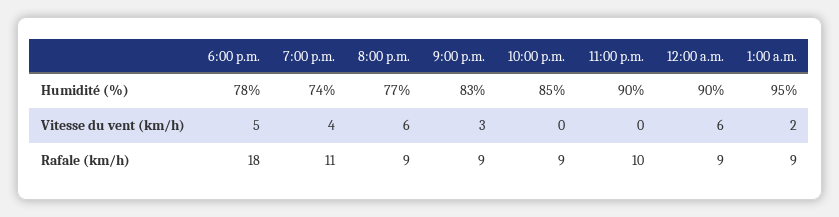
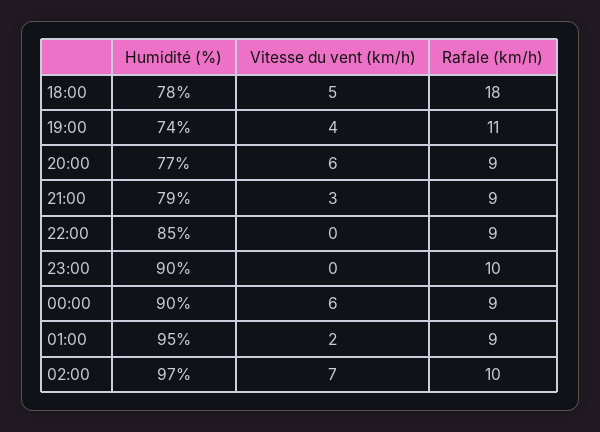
  {
    "6:00 p.m.": {
      "Humidité (%)": 78,
      "Vitesse du vent (km/h)": 5,
      "Rafale (km/h)": 18
    },
    "7:00 p.m.": {
      "Humidité (%)": 74,
      "Vitesse du vent (km/h)": 4,
      "Rafale (km/h)": 11
    },
    "8:00 p.m.": {
      "Humidité (%)": 77,
      "Vitesse du vent (km/h)": 6,
      "Rafale (km/h)": 9
    },
    "9:00 p.m.": {
-     "Humidité (%)": 83,
+     "Humidité (%)": 79,
      "Vitesse du vent (km/h)": 3,
      "Rafale (km/h)": 9
    },
    "10:00 p.m.": {
      "Humidité (%)": 85,
      "Vitesse du vent (km/h)": 0,
      "Rafale (km/h)": 9
    },
    "11:00 p.m.": {
      "Humidité (%)": 90,
      "Vitesse du vent (km/h)": 0,
      "Rafale (km/h)": 10
    },
    "12:00 a.m.": {
      "Humidité (%)": 90,
      "Vitesse du vent (km/h)": 6,
      "Rafale (km/h)": 9
    },
    "1:00 a.m.": {
      "Humidité (%)": 95,
      "Vitesse du vent (km/h)": 2,
      "Rafale (km/h)": 9
-   }
+   },
+   "02:00": {
+     "Humidité (%)": 97,
+     "Vitesse du vent (km/h)": 7,
+     "Rafale (km/h)": 10
+   }
  }

